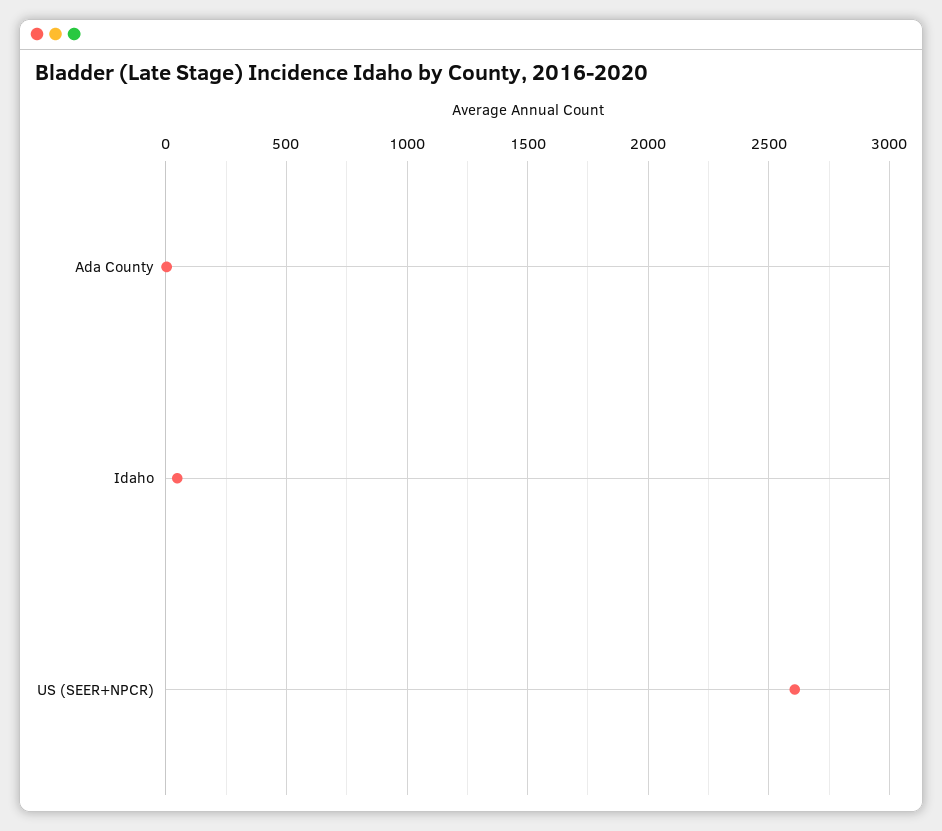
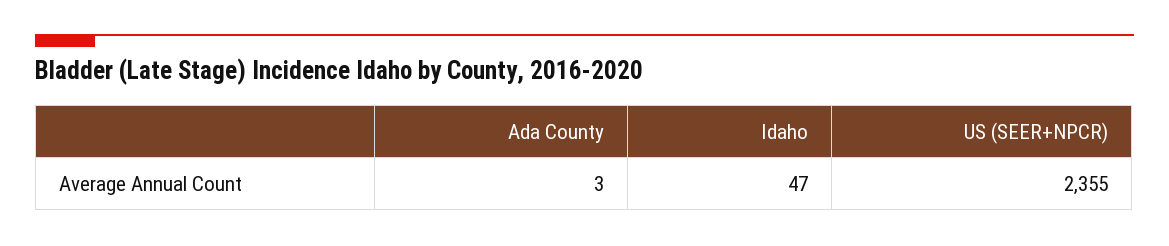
  {
    "Ada County": 3,
    "Idaho": 47,
-   "US (SEER+NPCR)": 2600
+   "US (SEER+NPCR)": 2355
  }

